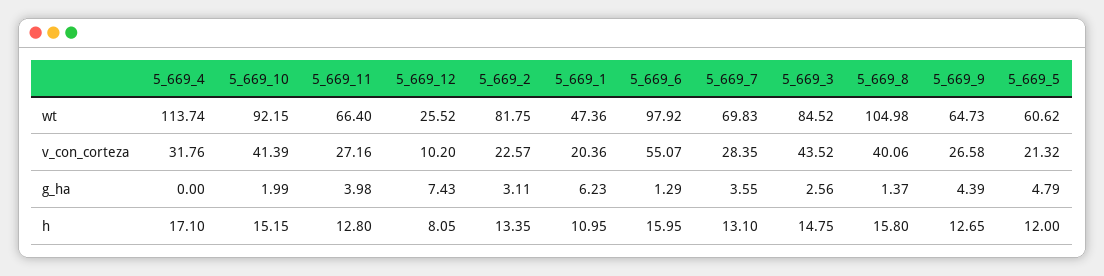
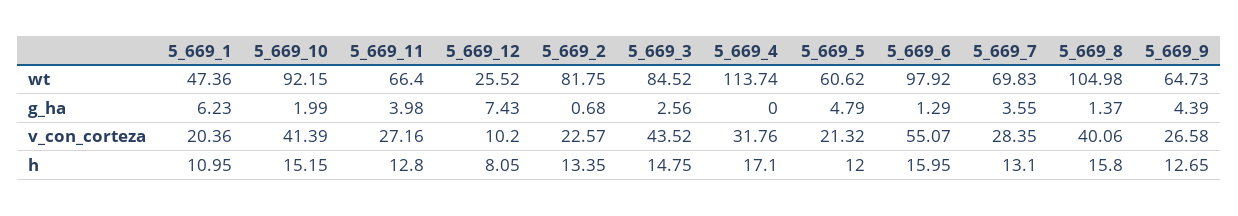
  {
    "5_669_4": {
      "wt": 113.74,
      "v_con_corteza": 31.76,
      "g_ha": 0,
      "h": 17.1
    },
    "5_669_10": {
      "wt": 92.15,
      "v_con_corteza": 41.39,
      "g_ha": 1.99,
      "h": 15.15
    },
    "5_669_11": {
      "wt": 66.4,
      "v_con_corteza": 27.16,
      "g_ha": 3.98,
      "h": 12.8
    },
    "5_669_12": {
      "wt": 25.52,
      "v_con_corteza": 10.2,
      "g_ha": 7.43,
      "h": 8.05
    },
    "5_669_2": {
      "wt": 81.75,
      "v_con_corteza": 22.57,
-     "g_ha": 3.11,
+     "g_ha": 0.68,
      "h": 13.35
    },
    "5_669_1": {
      "wt": 47.36,
      "v_con_corteza": 20.36,
      "g_ha": 6.23,
      "h": 10.95
    },
    "5_669_6": {
      "wt": 97.92,
      "v_con_corteza": 55.07,
      "g_ha": 1.29,
      "h": 15.95
    },
    "5_669_7": {
      "wt": 69.83,
      "v_con_corteza": 28.35,
      "g_ha": 3.55,
      "h": 13.1
    },
    "5_669_3": {
      "wt": 84.52,
      "v_con_corteza": 43.52,
      "g_ha": 2.56,
      "h": 14.75
    },
    "5_669_8": {
      "wt": 104.98,
      "v_con_corteza": 40.06,
      "g_ha": 1.37,
      "h": 15.8
    },
    "5_669_9": {
      "wt": 64.73,
      "v_con_corteza": 26.58,
      "g_ha": 4.39,
      "h": 12.65
    },
    "5_669_5": {
      "wt": 60.62,
      "v_con_corteza": 21.32,
      "g_ha": 4.79,
      "h": 12
    }
  }

